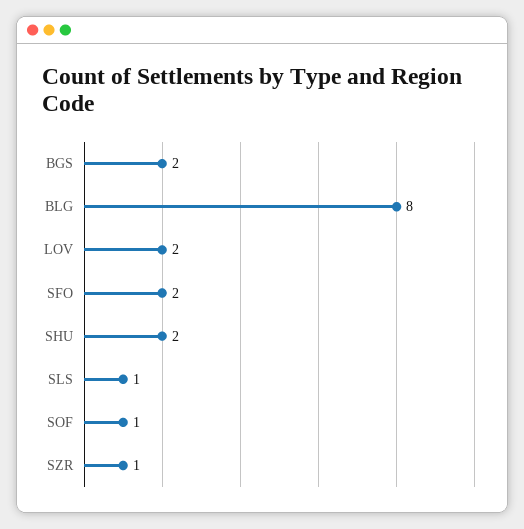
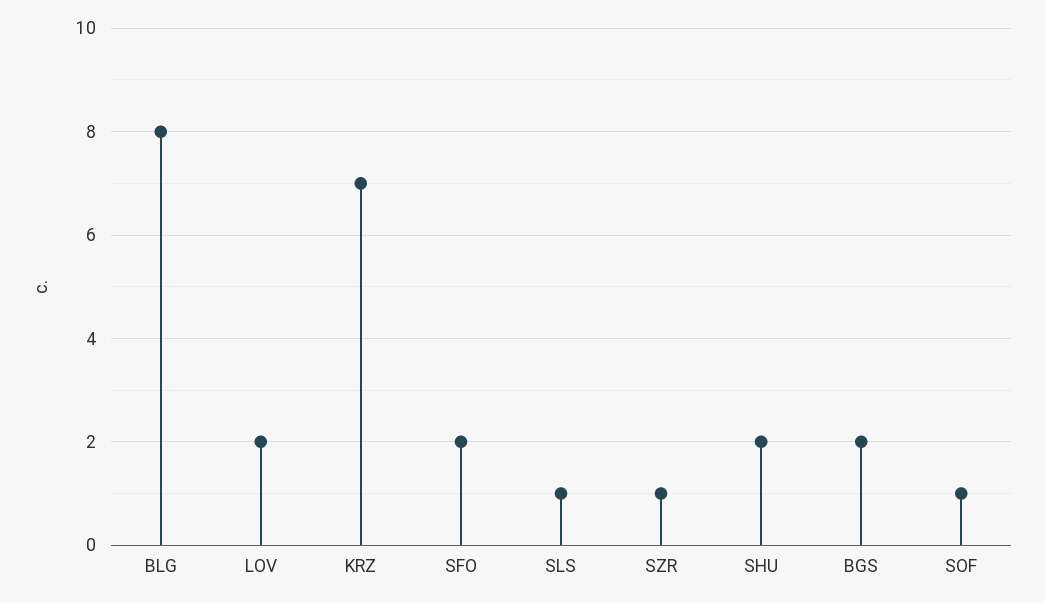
  {
    "BGS": 2,
    "BLG": 8,
    "LOV": 2,
    "SFO": 2,
    "SHU": 2,
    "SLS": 1,
    "SOF": 1,
-   "SZR": 1
+   "SZR": 1,
+   "KRZ": 7
  }

